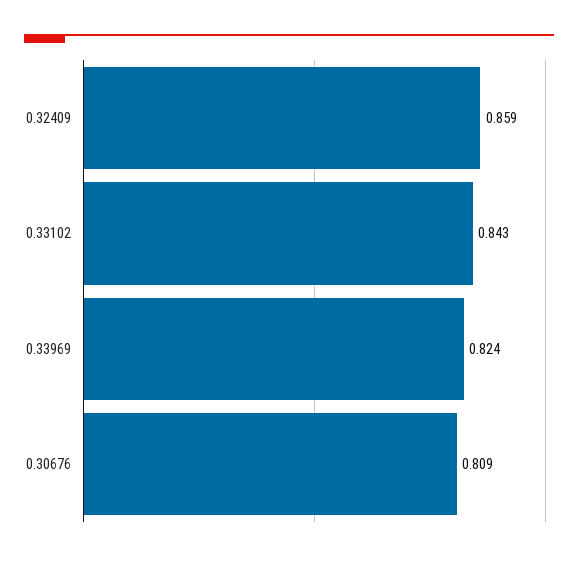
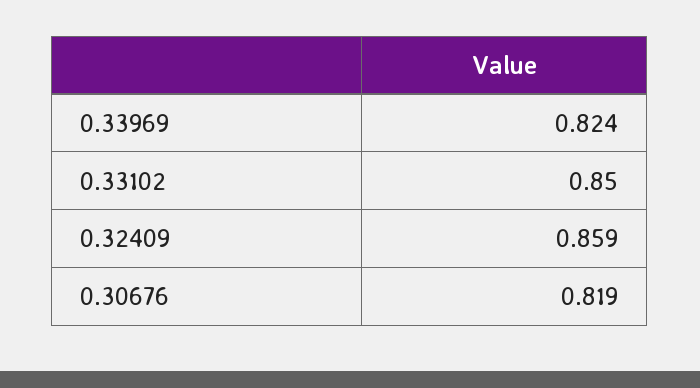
  {
    "0.32409": 0.859,
-   "0.33102": 0.843,
+   "0.33102": 0.85,
    "0.33969": 0.824,
-   "0.30676": 0.809
+   "0.30676": 0.819
  }

